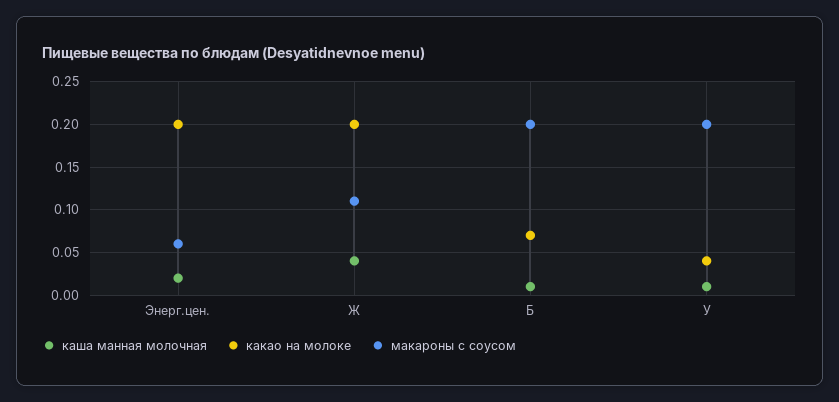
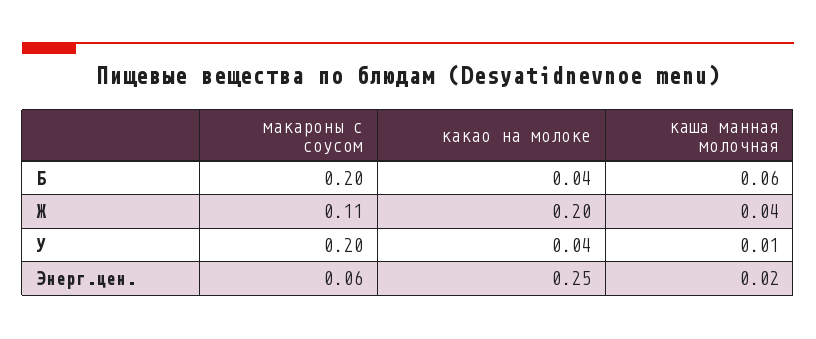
  {
    "каша манная молочная": {
      "Энерг.цен.": 0.02,
      "Ж": 0.04,
-     "Б": 0.01,
+     "Б": 0.06,
      "У": 0.01
    },
    "какао на молоке": {
-     "Энерг.цен.": 0.2,
+     "Энерг.цен.": 0.25,
      "Ж": 0.2,
-     "Б": 0.07,
+     "Б": 0.04,
      "У": 0.04
    },
    "макароны с соусом": {
      "Энерг.цен.": 0.06,
      "Ж": 0.11,
      "Б": 0.2,
      "У": 0.2
    }
  }

